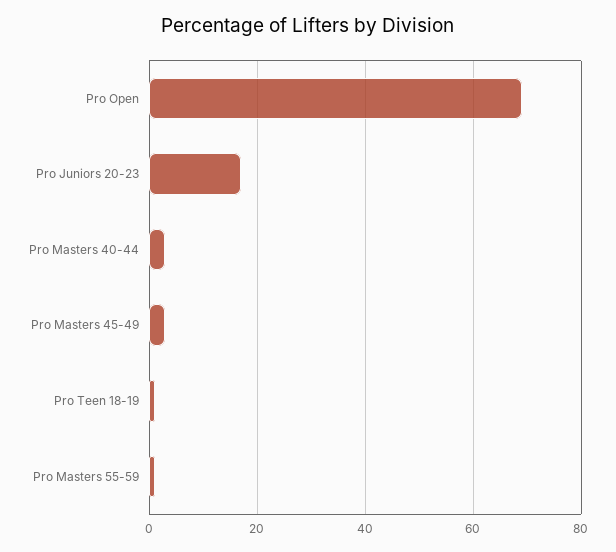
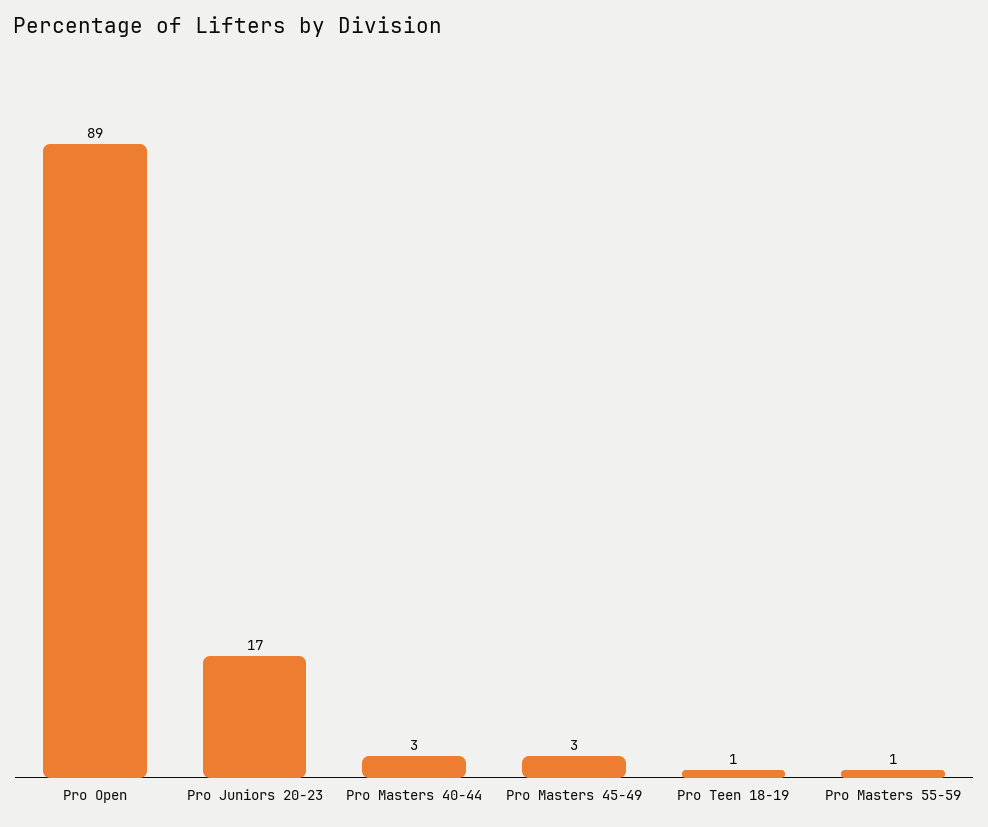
  {
-   "Pro Open": 70,
+   "Pro Open": 89,
    "Pro Juniors 20-23": 17,
    "Pro Masters 40-44": 3,
    "Pro Masters 45-49": 3,
    "Pro Teen 18-19": 1,
    "Pro Masters 55-59": 1
  }

